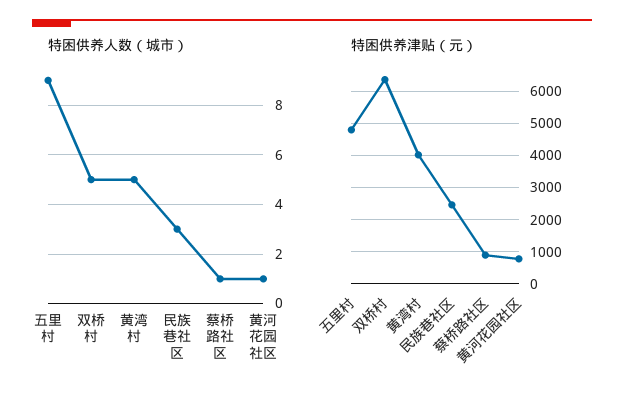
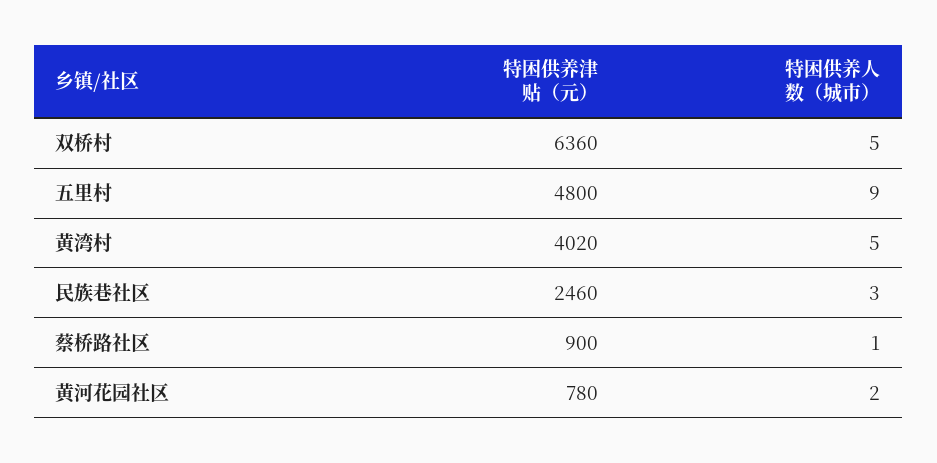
  {
    "特困供养人数（城市）": {
      "五里村": 9,
      "双桥村": 5,
      "黄湾村": 5,
      "民族巷社区": 3,
      "蔡桥路社区": 1,
-     "黄河花园社区": 1
+     "黄河花园社区": 2
    },
    "特困供养津贴（元）": {
      "五里村": 4800,
      "双桥村": 6360,
      "黄湾村": 4020,
      "民族巷社区": 2460,
      "蔡桥路社区": 900,
      "黄河花园社区": 780
    }
  }

